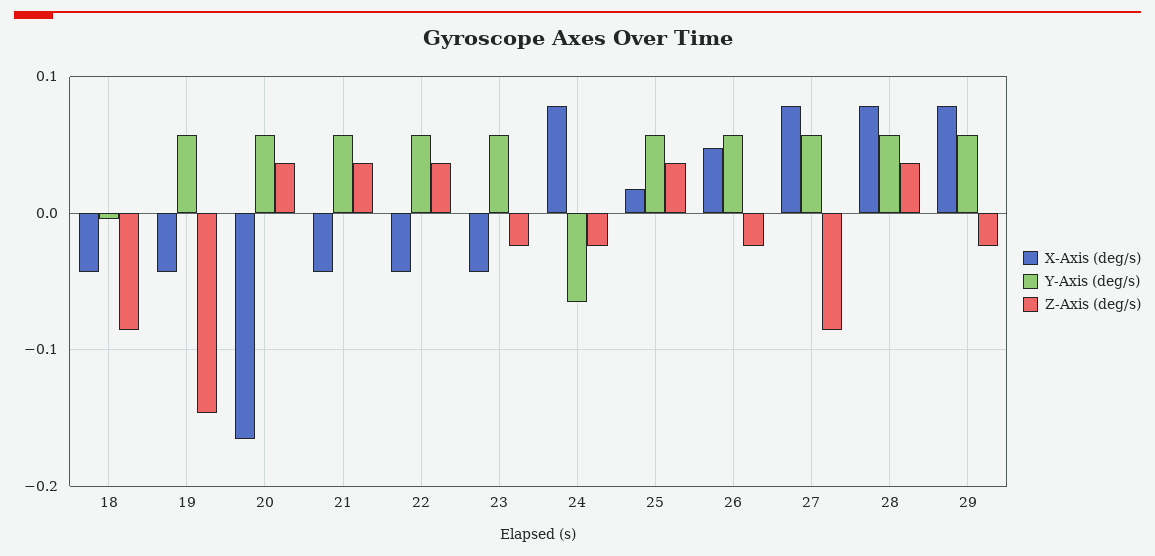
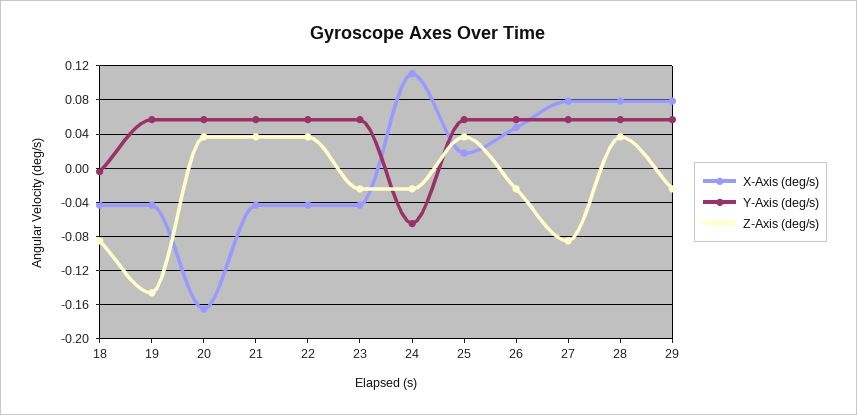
  {
    "X-Axis (deg/s)": {
      "18": -0.04,
      "19": -0.04,
      "20": -0.17,
      "21": -0.04,
      "22": -0.04,
      "23": -0.04,
-     "24": 0.08,
+     "24": 0.11,
      "25": 0.02,
      "26": 0.05,
      "27": 0.08,
      "28": 0.08,
      "29": 0.08
    },
    "Y-Axis (deg/s)": {
      "18": 0,
      "19": 0.06,
      "20": 0.06,
      "21": 0.06,
      "22": 0.06,
      "23": 0.06,
      "24": -0.07,
      "25": 0.06,
      "26": 0.06,
      "27": 0.06,
      "28": 0.06,
      "29": 0.06
    },
    "Z-Axis (deg/s)": {
      "18": -0.09,
      "19": -0.15,
      "20": 0.04,
      "21": 0.04,
      "22": 0.04,
      "23": -0.02,
      "24": -0.02,
      "25": 0.04,
      "26": -0.02,
      "27": -0.09,
      "28": 0.04,
      "29": -0.02
    }
  }

